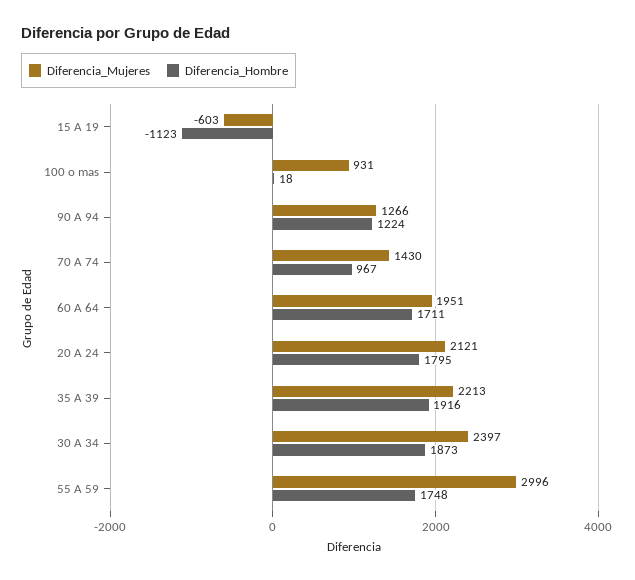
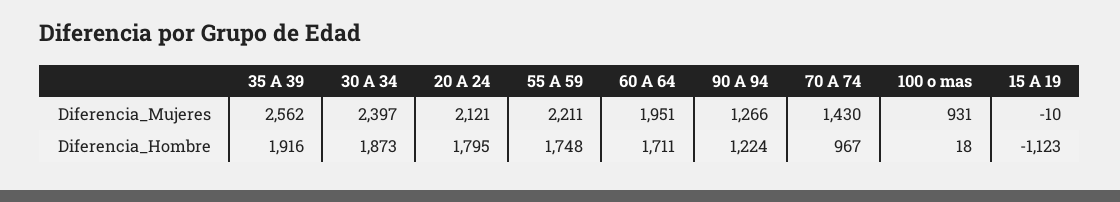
  {
    "Diferencia_Mujeres": {
-     "15 A 19": -603,
+     "15 A 19": -10,
      "100 o mas": 931,
      "90 A 94": 1266,
      "70 A 74": 1430,
      "60 A 64": 1951,
      "20 A 24": 2121,
-     "35 A 39": 2213,
+     "35 A 39": 2562,
      "30 A 34": 2397,
-     "55 A 59": 2996
+     "55 A 59": 2211
    },
    "Diferencia_Hombre": {
      "15 A 19": -1123,
      "100 o mas": 18,
      "90 A 94": 1224,
      "70 A 74": 967,
      "60 A 64": 1711,
      "20 A 24": 1795,
      "35 A 39": 1916,
      "30 A 34": 1873,
      "55 A 59": 1748
    }
  }

